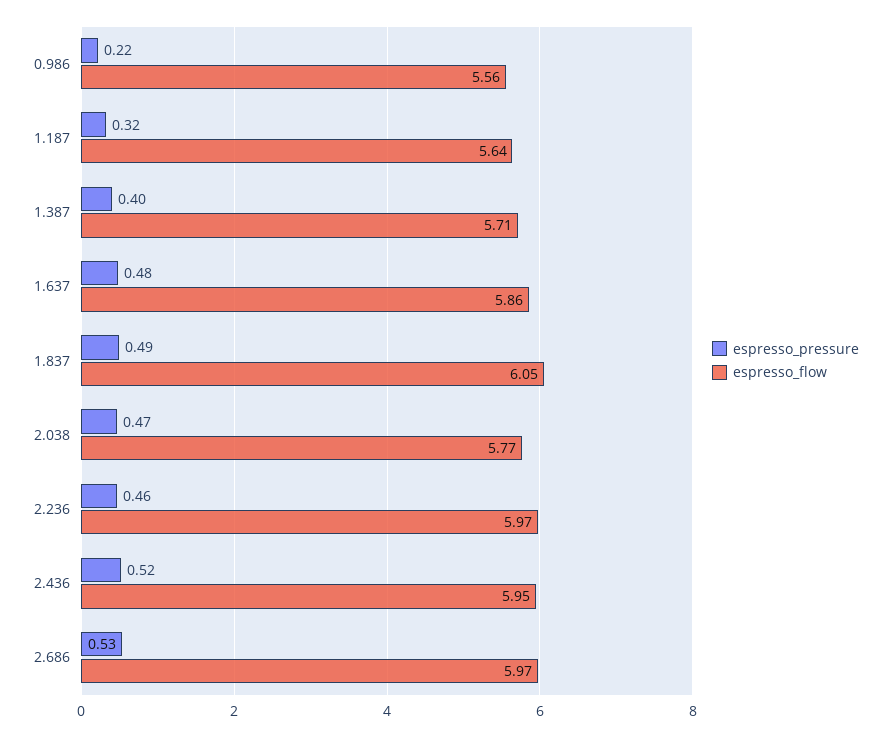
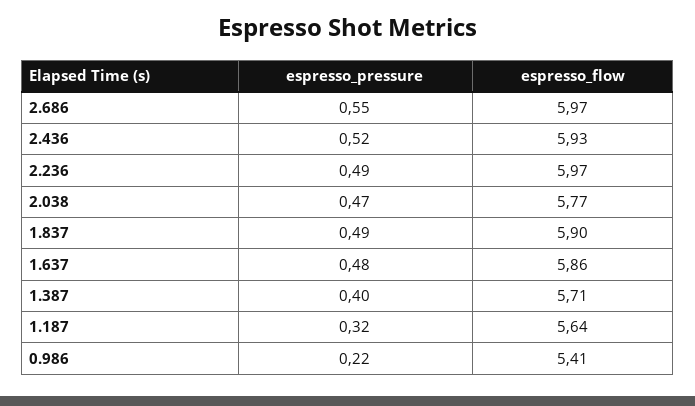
  {
    "espresso_pressure": {
      "0.986": 0.22,
      "1.187": 0.32,
      "1.387": 0.4,
      "1.637": 0.48,
      "1.837": 0.49,
      "2.038": 0.47,
-     "2.236": 0.46,
+     "2.236": 0.49,
      "2.436": 0.52,
-     "2.686": 0.53
+     "2.686": 0.55
    },
    "espresso_flow": {
-     "0.986": 5.56,
+     "0.986": 5.41,
      "1.187": 5.64,
      "1.387": 5.71,
      "1.637": 5.86,
-     "1.837": 6.05,
+     "1.837": 5.9,
      "2.038": 5.77,
      "2.236": 5.97,
-     "2.436": 5.95,
+     "2.436": 5.93,
      "2.686": 5.97
    }
  }

